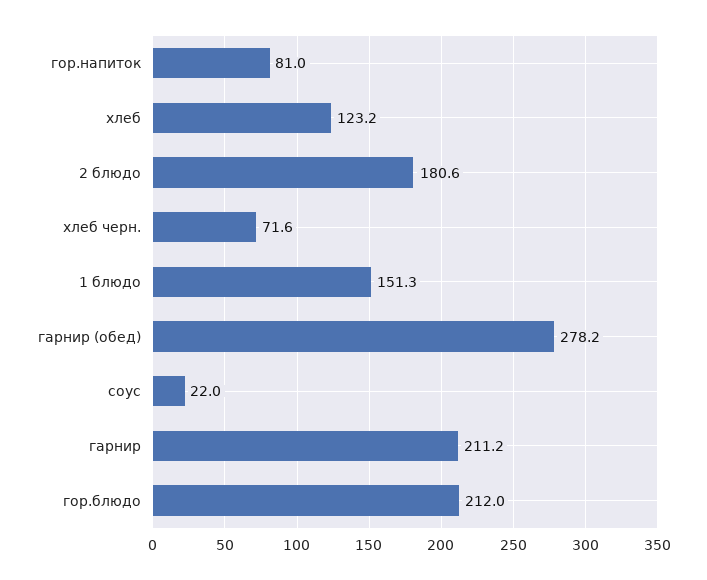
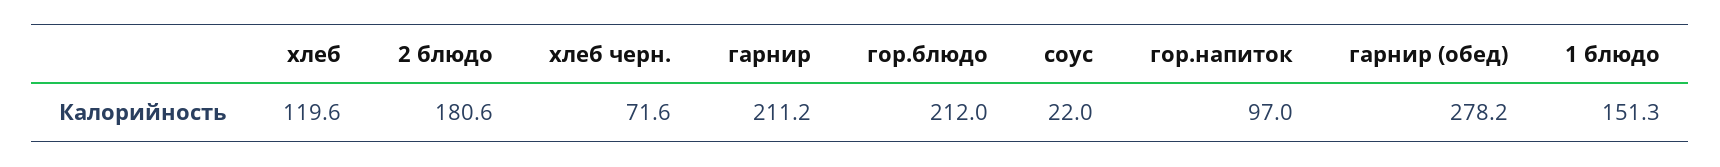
  {
-   "гор.напиток": 81,
+   "гор.напиток": 97,
-   "хлеб": 123.2,
+   "хлеб": 119.6,
    "2 блюдо": 180.6,
    "хлеб черн.": 71.6,
    "1 блюдо": 151.3,
    "гарнир (обед)": 278.2,
    "соус": 22,
    "гарнир": 211.2,
    "гор.блюдо": 212
  }

